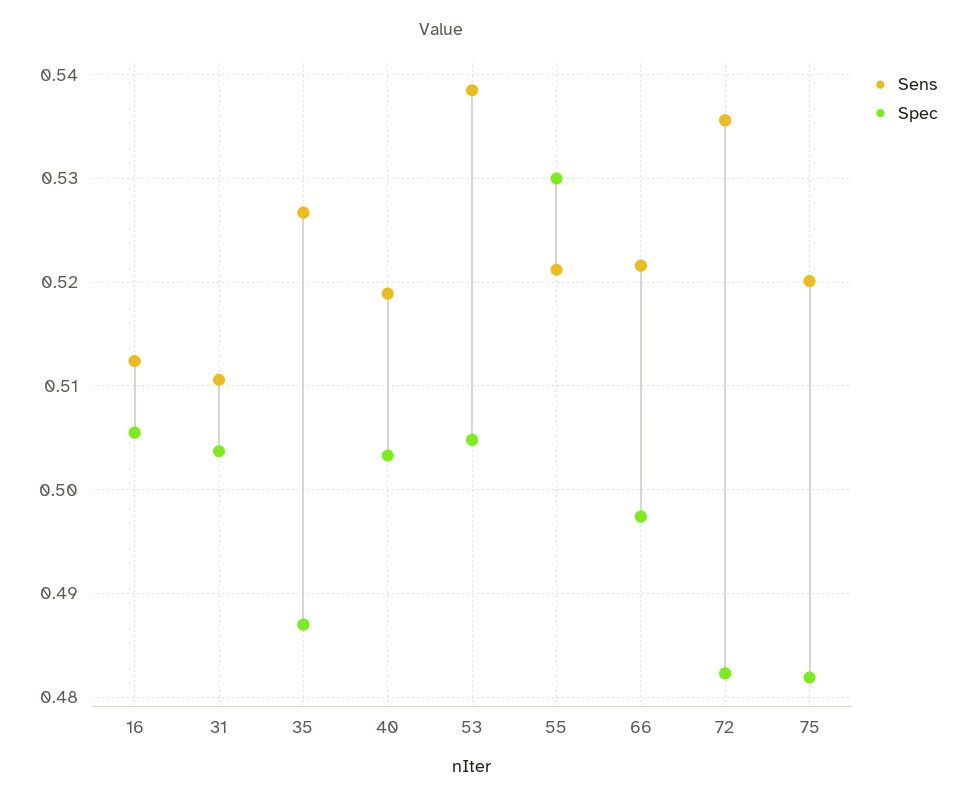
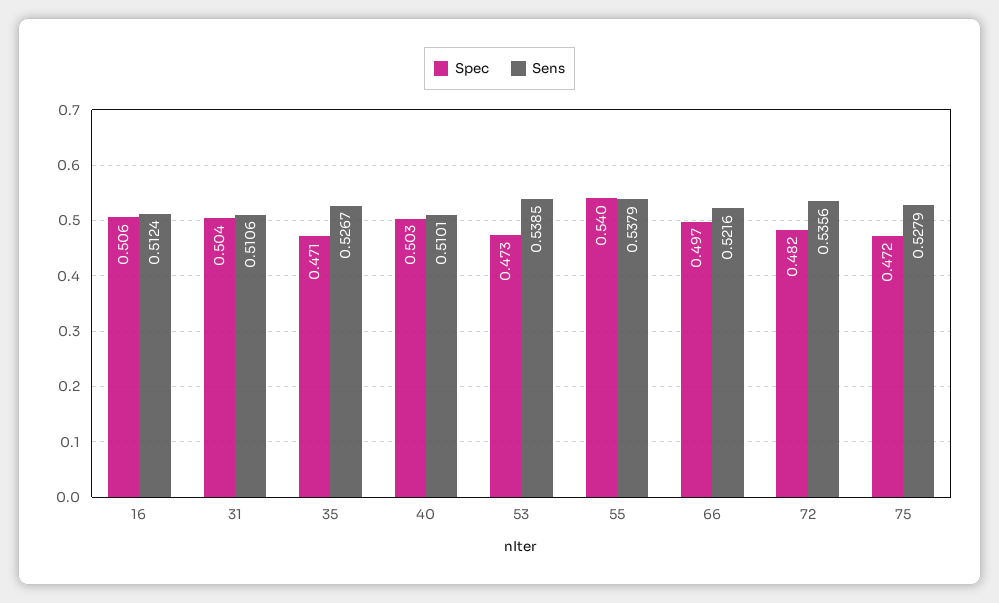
  {
    "Sens": {
      "16": 0.5124,
      "31": 0.5106,
      "35": 0.5267,
-     "40": 0.519,
+     "40": 0.5101,
      "53": 0.5385,
-     "55": 0.521,
+     "55": 0.5379,
      "66": 0.5216,
      "72": 0.5356,
-     "75": 0.52
+     "75": 0.5279
    },
    "Spec": {
      "16": 0.506,
      "31": 0.504,
-     "35": 0.487,
+     "35": 0.471,
      "40": 0.503,
-     "53": 0.505,
+     "53": 0.473,
-     "55": 0.53,
+     "55": 0.54,
      "66": 0.497,
      "72": 0.482,
-     "75": 0.482
+     "75": 0.472
    }
  }

